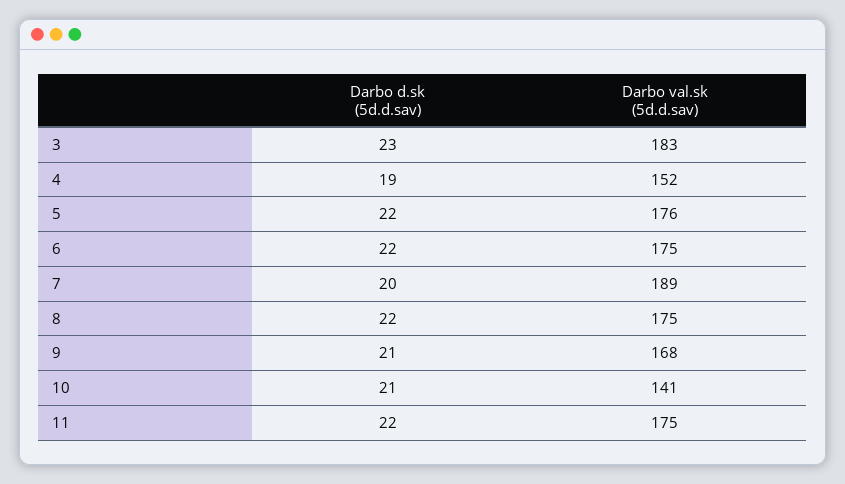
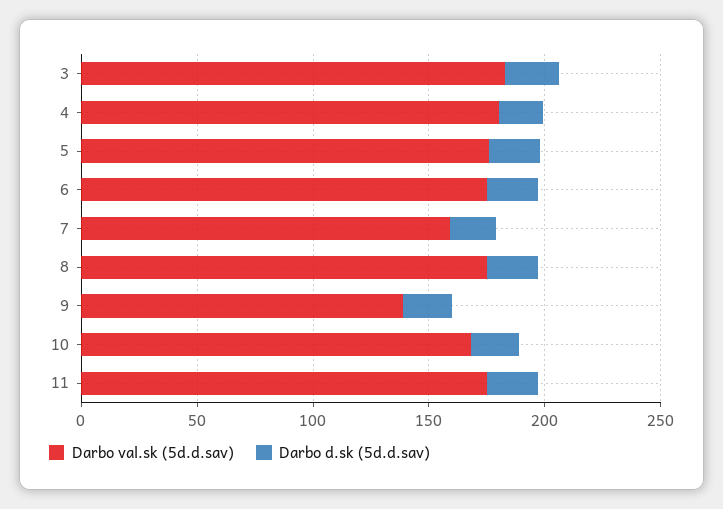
  {
    "Darbo d.sk (5d.d.sav)": {
      "3": 23,
      "4": 19,
      "5": 22,
      "6": 22,
      "7": 20,
      "8": 22,
      "9": 21,
      "10": 21,
      "11": 22
    },
    "Darbo val.sk (5d.d.sav)": {
      "3": 183,
-     "4": 152,
+     "4": 180,
      "5": 176,
      "6": 175,
-     "7": 189,
+     "7": 160,
      "8": 175,
-     "9": 168,
+     "9": 140,
-     "10": 141,
+     "10": 170,
      "11": 175
    }
  }

